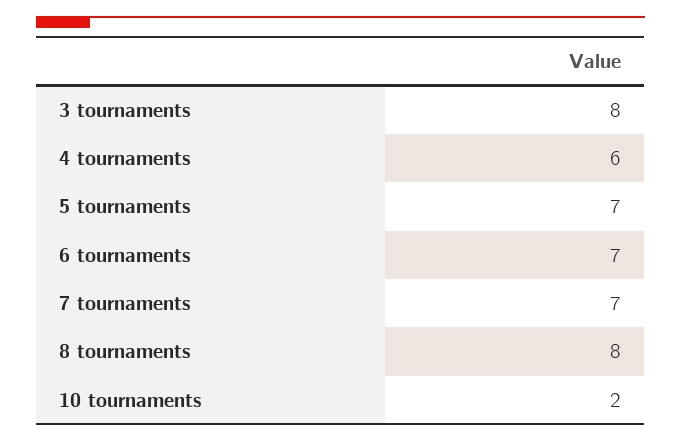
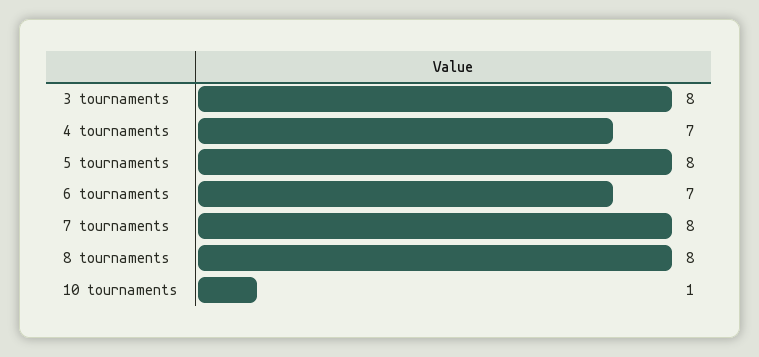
  {
    "3 tournaments": 8,
-   "4 tournaments": 6,
+   "4 tournaments": 7,
-   "5 tournaments": 7,
+   "5 tournaments": 8,
    "6 tournaments": 7,
-   "7 tournaments": 7,
+   "7 tournaments": 8,
    "8 tournaments": 8,
-   "10 tournaments": 2
+   "10 tournaments": 1
  }

